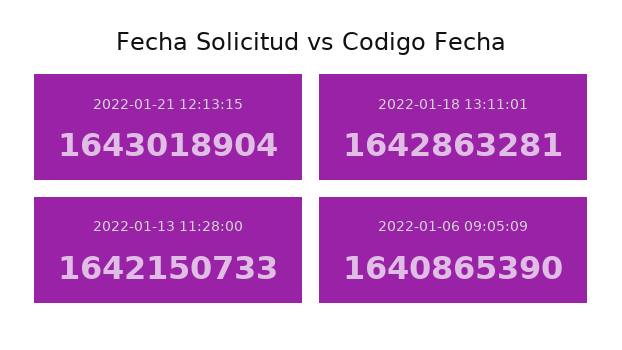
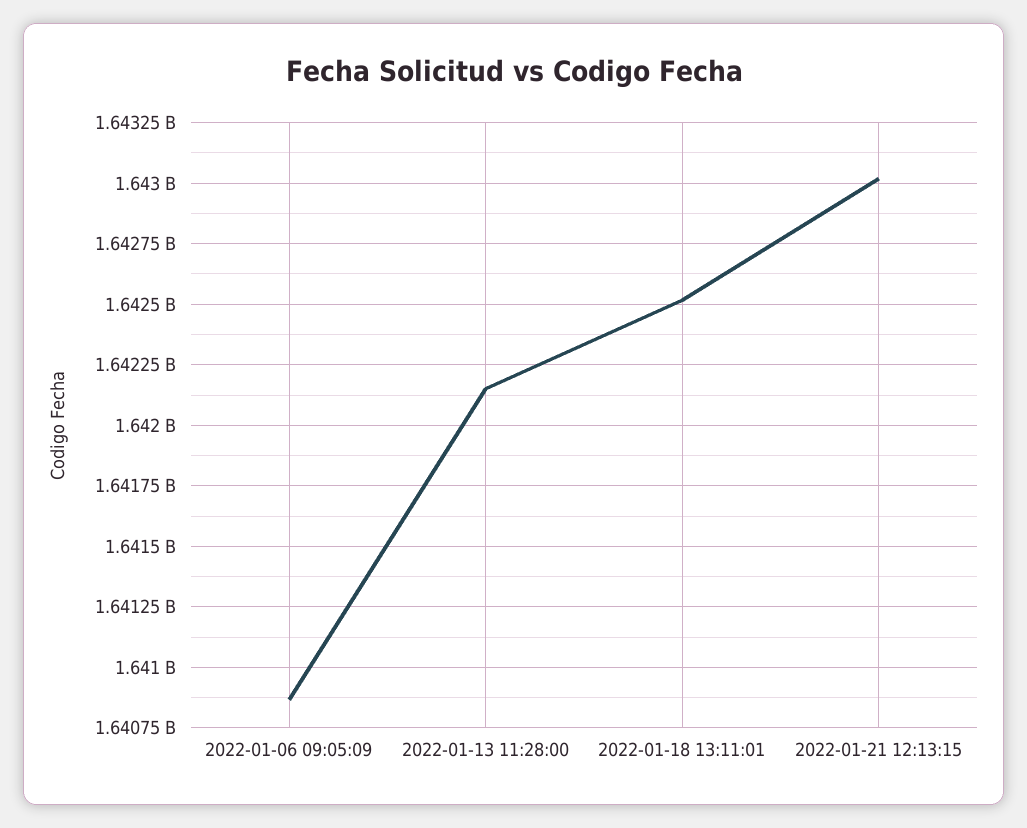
  {
    "2022-01-21 12:13:15": 1643018904,
-   "2022-01-18 13:11:01": 1642863281,
+   "2022-01-18 13:11:01": 1642525000,
    "2022-01-13 11:28:00": 1642150733,
    "2022-01-06 09:05:09": 1640865390
  }

